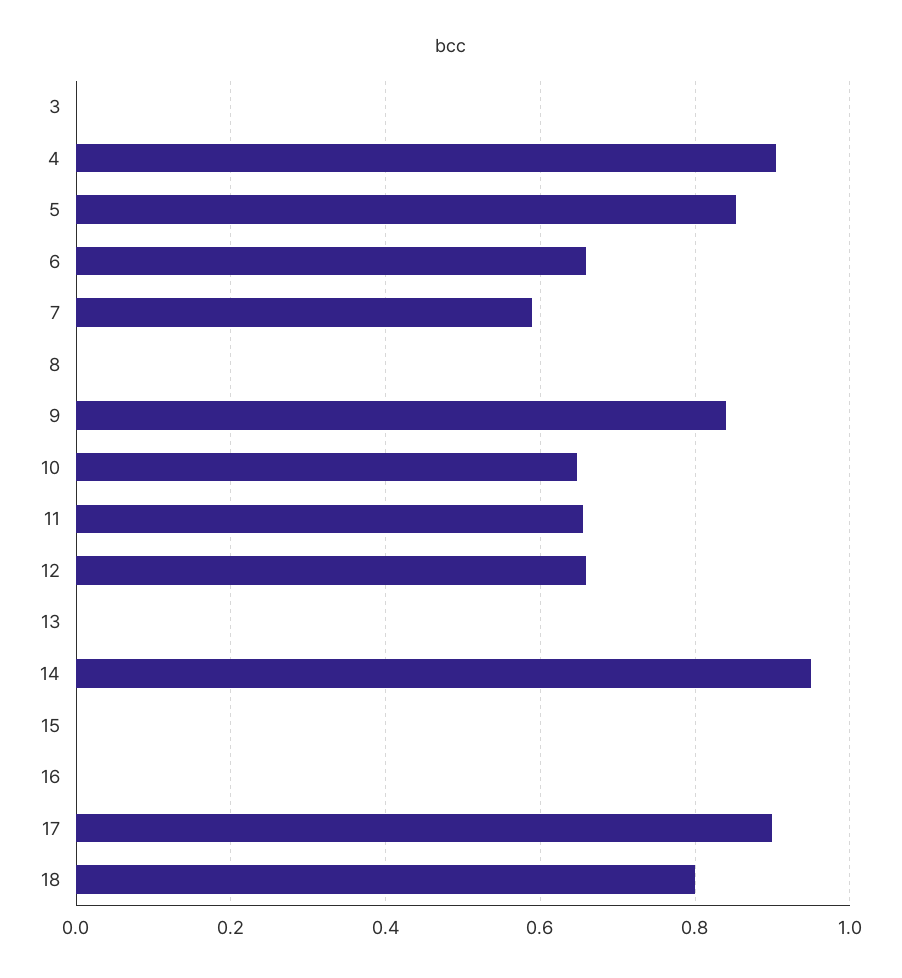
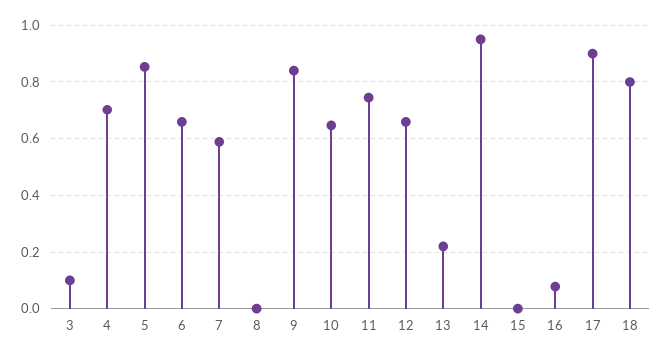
  {
-   "3": 0,
+   "3": 0.1,
-   "4": 0.9,
+   "4": 0.7,
    "5": 0.86,
    "6": 0.66,
    "7": 0.58,
    "8": 0,
    "9": 0.84,
    "10": 0.64,
-   "11": 0.66,
+   "11": 0.75,
    "12": 0.66,
-   "13": 0,
+   "13": 0.225,
    "14": 0.96,
    "15": 0,
-   "16": 0,
+   "16": 0.075,
    "17": 0.9,
    "18": 0.8
  }

